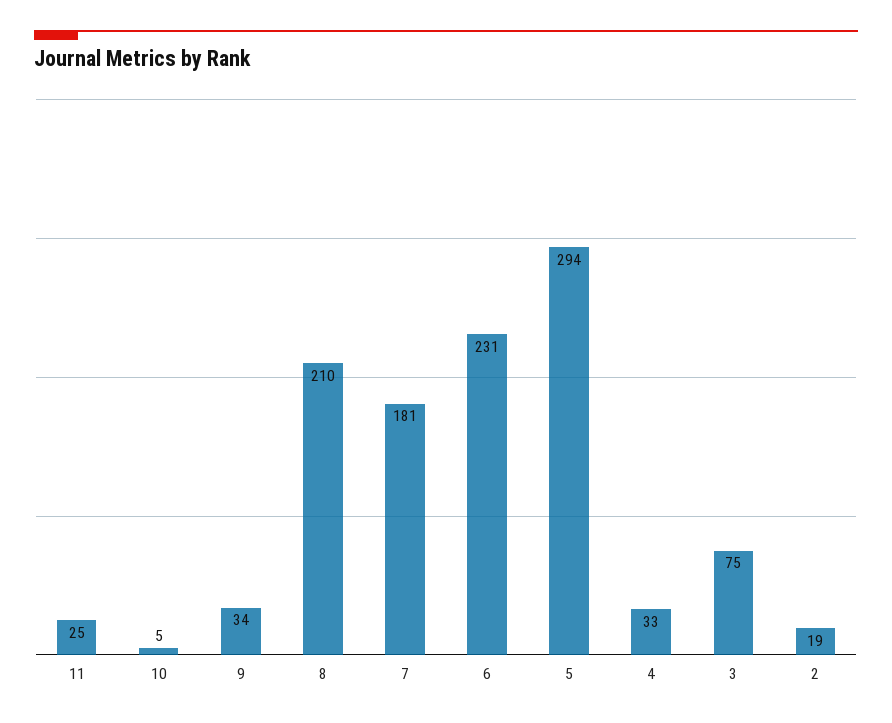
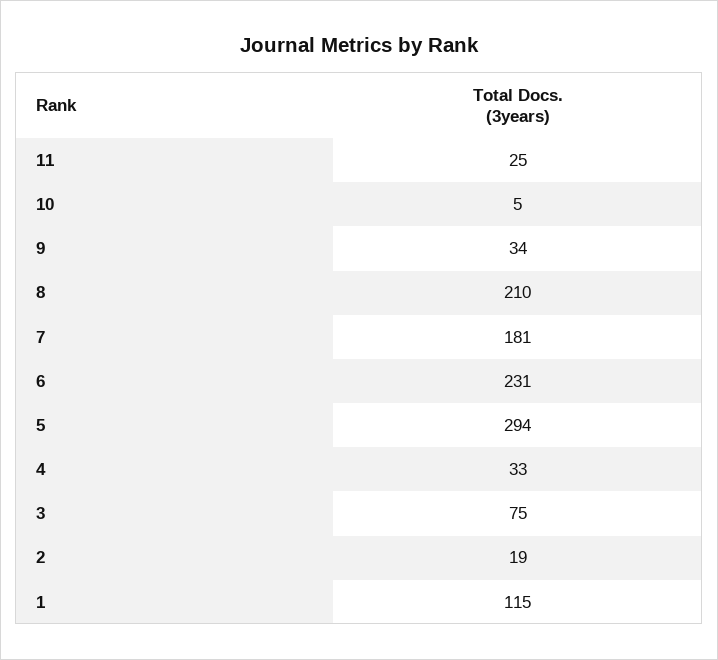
  {
    "11": 25,
    "10": 5,
    "9": 34,
    "8": 210,
    "7": 181,
    "6": 231,
    "5": 294,
    "4": 33,
    "3": 75,
-   "2": 19
+   "2": 19,
+   "1": 115
  }

